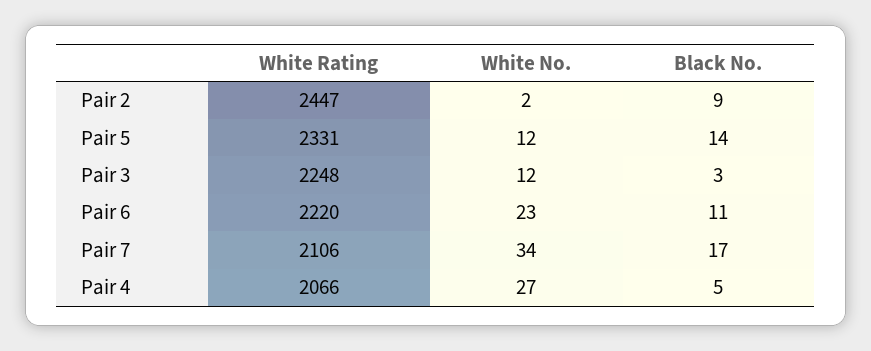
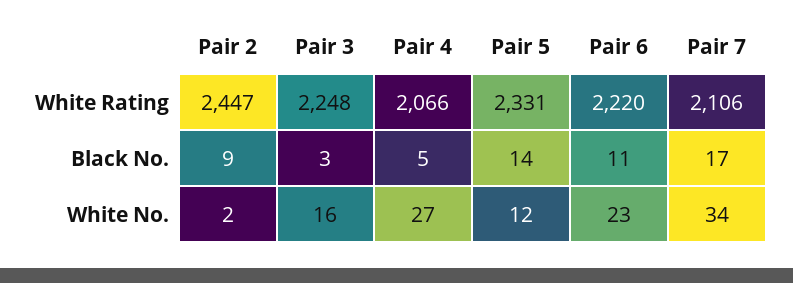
  {
    "White Rating": {
      "Pair 2": 2447,
      "Pair 5": 2331,
      "Pair 3": 2248,
      "Pair 6": 2220,
      "Pair 7": 2106,
      "Pair 4": 2066
    },
    "White No.": {
      "Pair 2": 2,
      "Pair 5": 12,
-     "Pair 3": 12,
+     "Pair 3": 16,
      "Pair 6": 23,
      "Pair 7": 34,
      "Pair 4": 27
    },
    "Black No.": {
      "Pair 2": 9,
      "Pair 5": 14,
      "Pair 3": 3,
      "Pair 6": 11,
      "Pair 7": 17,
      "Pair 4": 5
    }
  }

